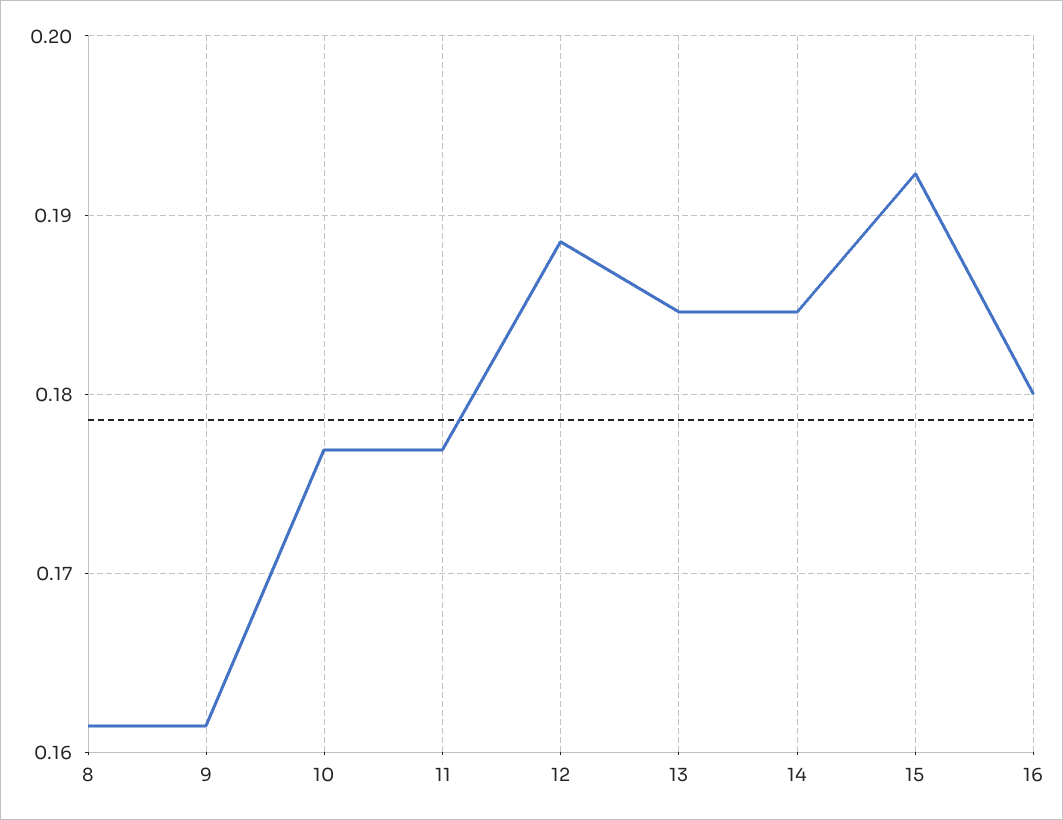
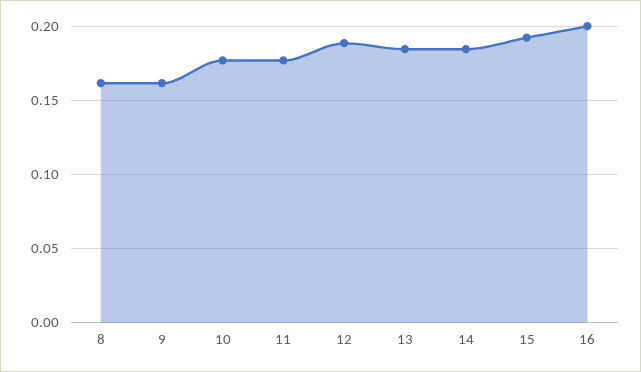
  {
    "8": 0.162,
    "9": 0.162,
    "10": 0.177,
    "11": 0.177,
    "12": 0.189,
    "13": 0.185,
    "14": 0.185,
    "15": 0.192,
-   "16": 0.18
+   "16": 0.2
  }

